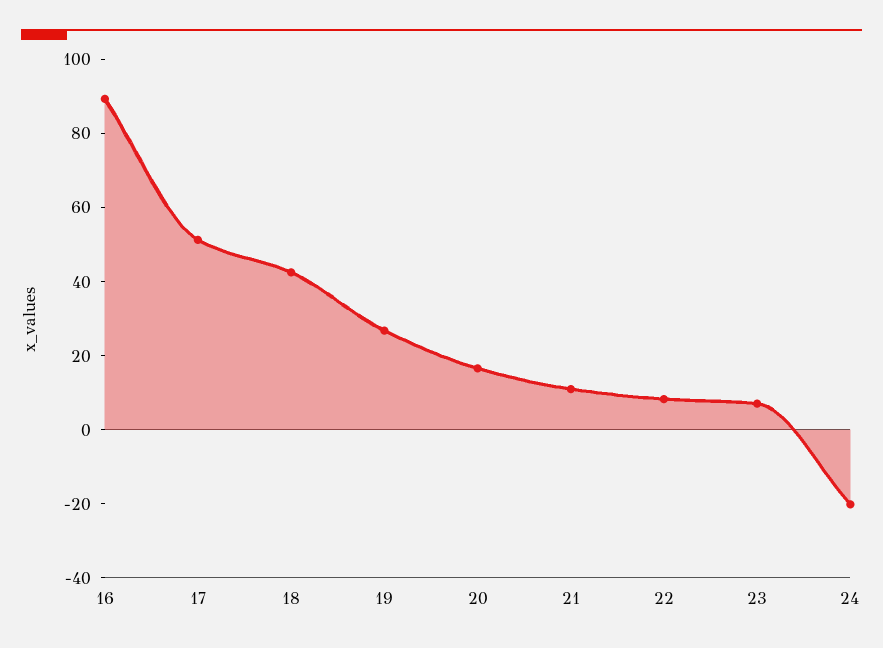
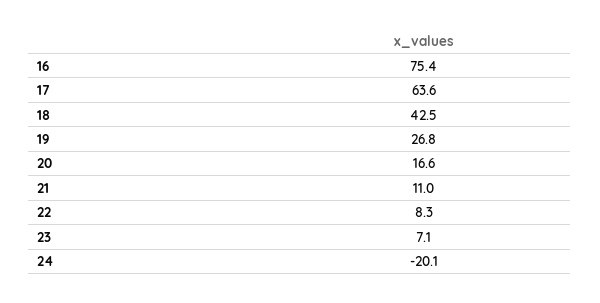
  {
-   "16": 90,
+   "16": 75.4,
-   "17": 50,
+   "17": 63.6,
    "18": 42.5,
    "19": 26.8,
    "20": 16.6,
    "21": 11,
    "22": 8.3,
    "23": 7.1,
    "24": -20.1
  }

